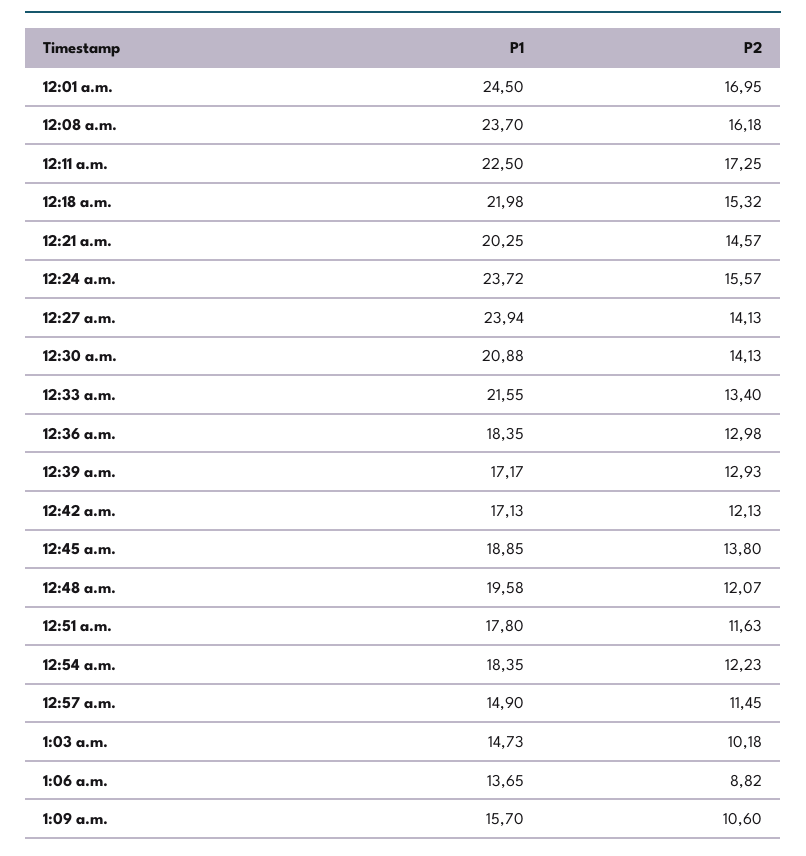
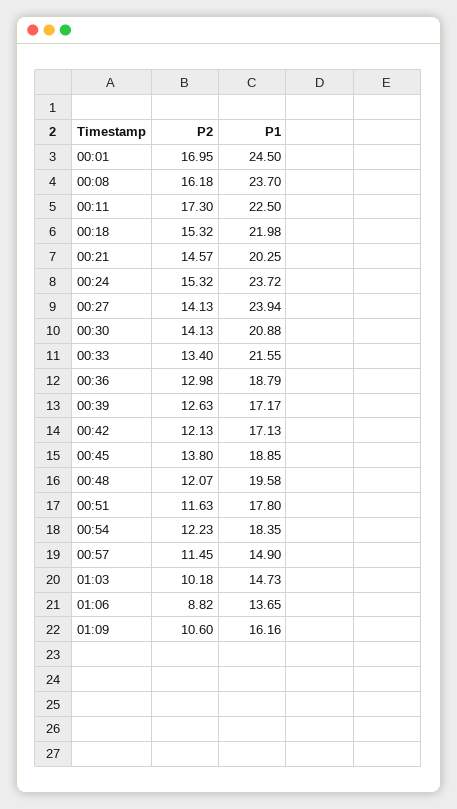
  {
    "P1": {
      "12:01 a.m.": 24.5,
      "12:08 a.m.": 23.7,
      "12:11 a.m.": 22.5,
      "12:18 a.m.": 21.98,
      "12:21 a.m.": 20.25,
      "12:24 a.m.": 23.72,
      "12:27 a.m.": 23.94,
      "12:30 a.m.": 20.88,
      "12:33 a.m.": 21.55,
-     "12:36 a.m.": 18.35,
+     "12:36 a.m.": 18.79,
      "12:39 a.m.": 17.17,
      "12:42 a.m.": 17.13,
      "12:45 a.m.": 18.85,
      "12:48 a.m.": 19.58,
      "12:51 a.m.": 17.8,
      "12:54 a.m.": 18.35,
      "12:57 a.m.": 14.9,
      "1:03 a.m.": 14.73,
      "1:06 a.m.": 13.65,
-     "1:09 a.m.": 15.7
+     "1:09 a.m.": 16.16
    },
    "P2": {
      "12:01 a.m.": 16.95,
      "12:08 a.m.": 16.18,
-     "12:11 a.m.": 17.25,
+     "12:11 a.m.": 17.3,
      "12:18 a.m.": 15.32,
      "12:21 a.m.": 14.57,
-     "12:24 a.m.": 15.57,
+     "12:24 a.m.": 15.32,
      "12:27 a.m.": 14.13,
      "12:30 a.m.": 14.13,
      "12:33 a.m.": 13.4,
      "12:36 a.m.": 12.98,
-     "12:39 a.m.": 12.93,
+     "12:39 a.m.": 12.63,
      "12:42 a.m.": 12.13,
      "12:45 a.m.": 13.8,
      "12:48 a.m.": 12.07,
      "12:51 a.m.": 11.63,
      "12:54 a.m.": 12.23,
      "12:57 a.m.": 11.45,
      "1:03 a.m.": 10.18,
      "1:06 a.m.": 8.82,
      "1:09 a.m.": 10.6
    }
  }

